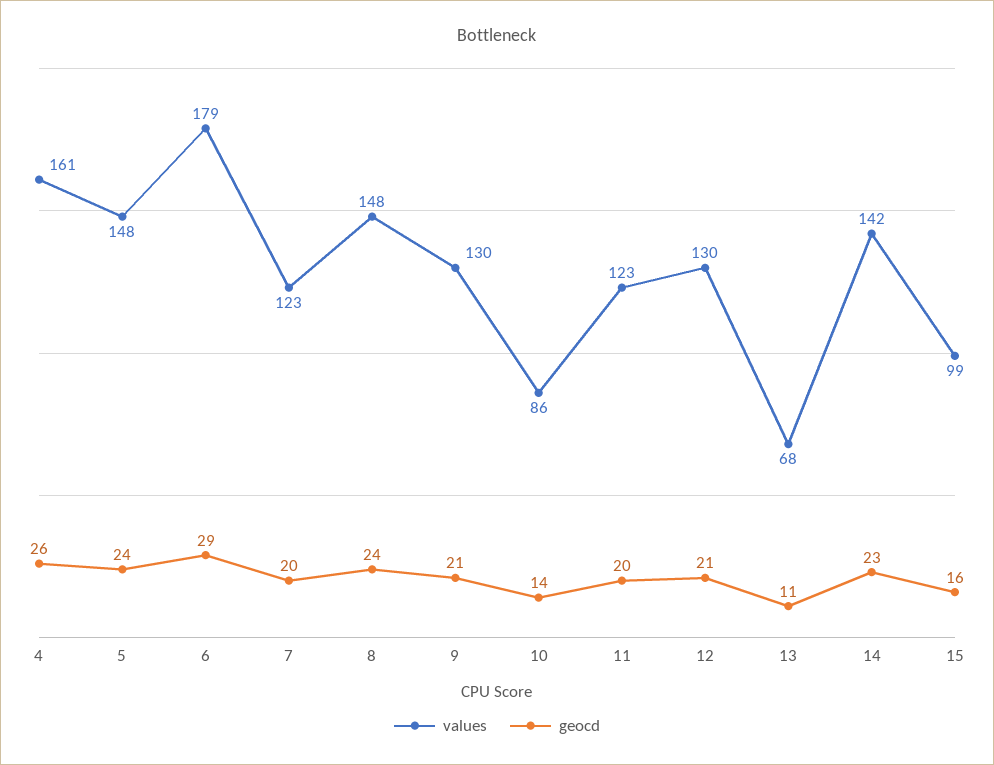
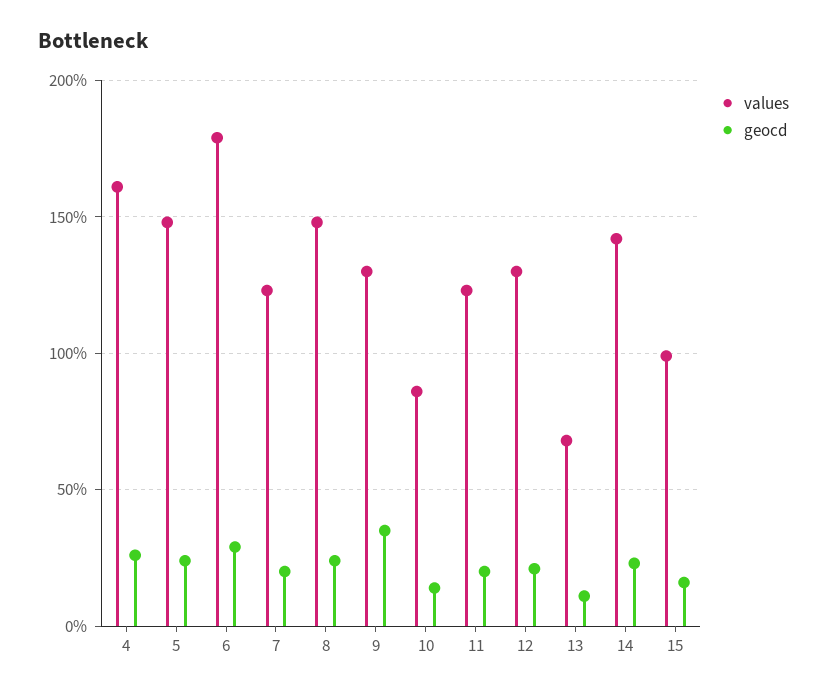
  {
    "values": {
      "4": 161,
      "5": 148,
      "6": 179,
      "7": 123,
      "8": 148,
      "9": 130,
      "10": 86,
      "11": 123,
      "12": 130,
      "13": 68,
      "14": 142,
      "15": 99
    },
    "geocd": {
      "4": 26,
      "5": 24,
      "6": 29,
      "7": 20,
      "8": 24,
-     "9": 21,
+     "9": 35,
      "10": 14,
      "11": 20,
      "12": 21,
      "13": 11,
      "14": 23,
      "15": 16
    }
  }

